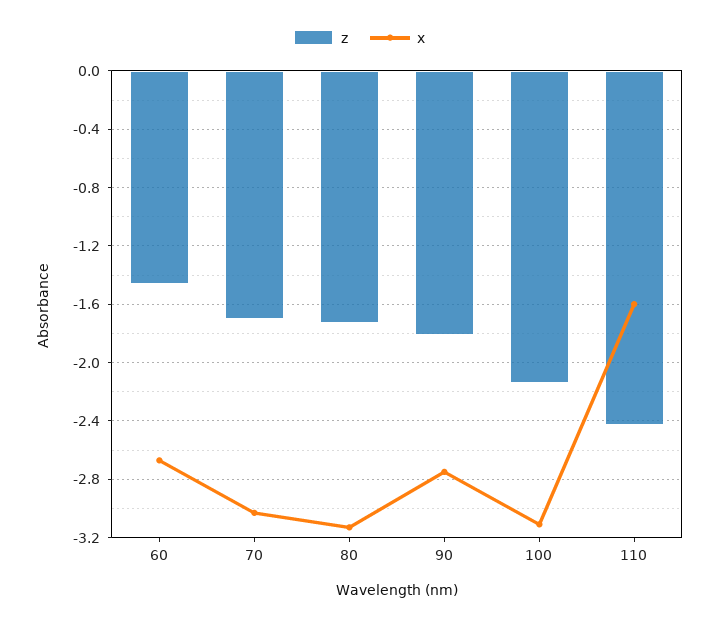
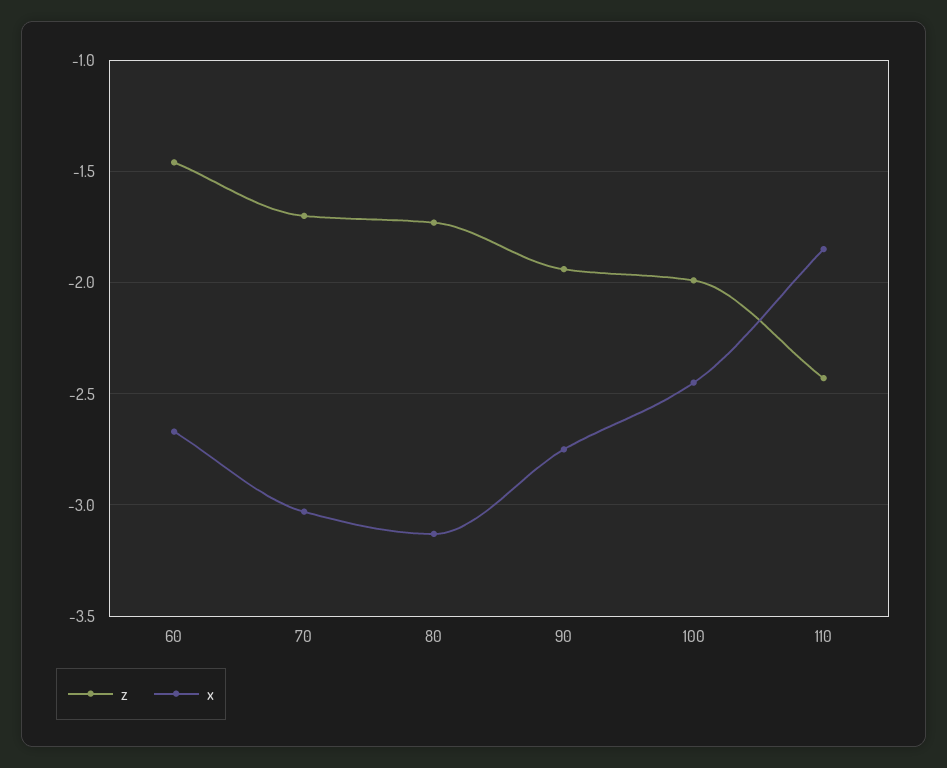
  {
    "z": {
      "60": -1.45,
      "70": -1.7,
      "80": -1.75,
-     "90": -1.8,
+     "90": -1.95,
-     "100": -2.15,
+     "100": -2,
      "110": -2.45
    },
    "x": {
      "60": -2.65,
      "70": -3.05,
      "80": -3.15,
      "90": -2.75,
-     "100": -3.1,
+     "100": -2.45,
-     "110": -1.6
+     "110": -1.85
    }
  }

